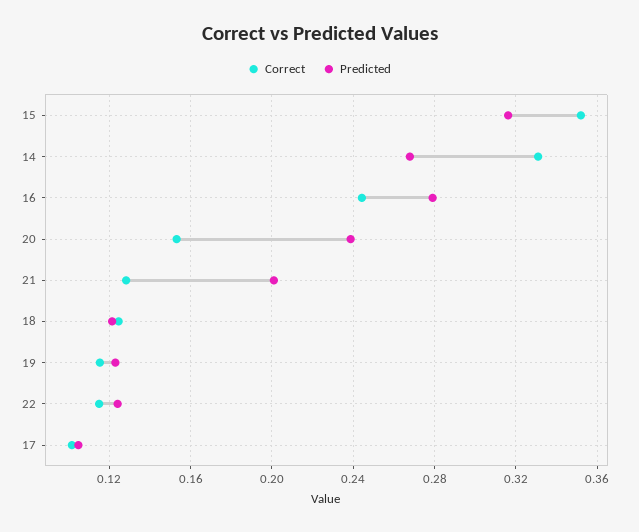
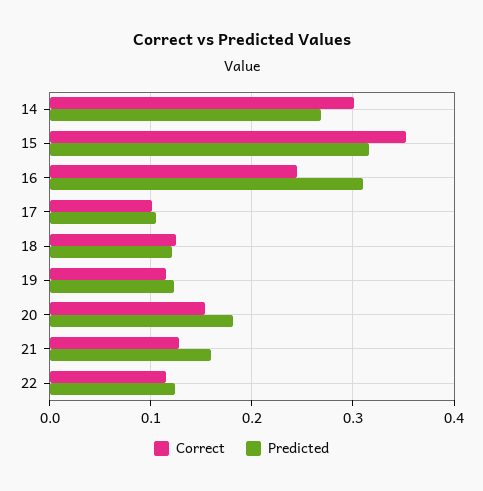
  {
    "Correct": {
      "15": 0.35,
-     "14": 0.33,
+     "14": 0.3,
      "16": 0.245,
      "20": 0.155,
      "21": 0.13,
      "18": 0.125,
      "19": 0.115,
      "22": 0.115,
      "17": 0.1
    },
    "Predicted": {
      "15": 0.315,
      "14": 0.27,
-     "16": 0.28,
+     "16": 0.31,
-     "20": 0.24,
+     "20": 0.18,
-     "21": 0.2,
+     "21": 0.16,
      "18": 0.12,
      "19": 0.125,
      "22": 0.125,
      "17": 0.105
    }
  }

